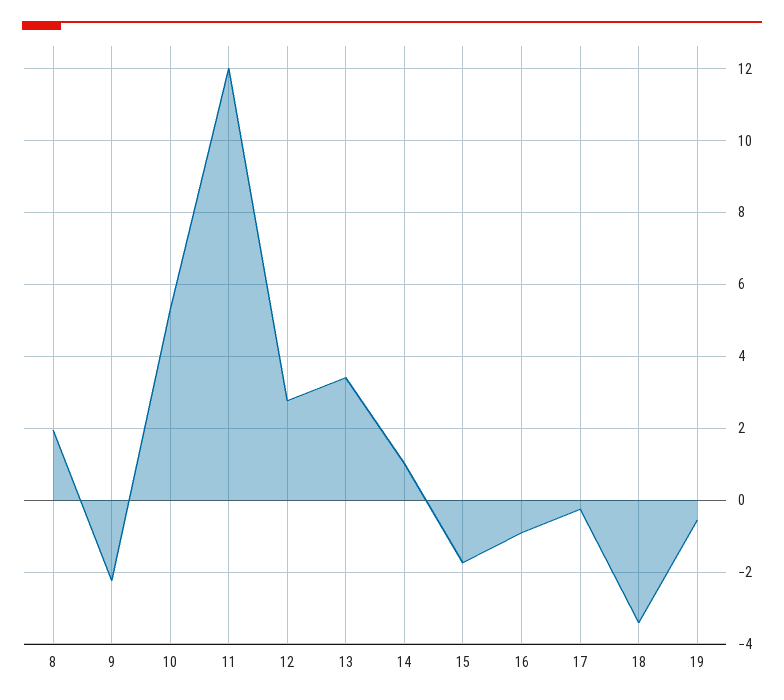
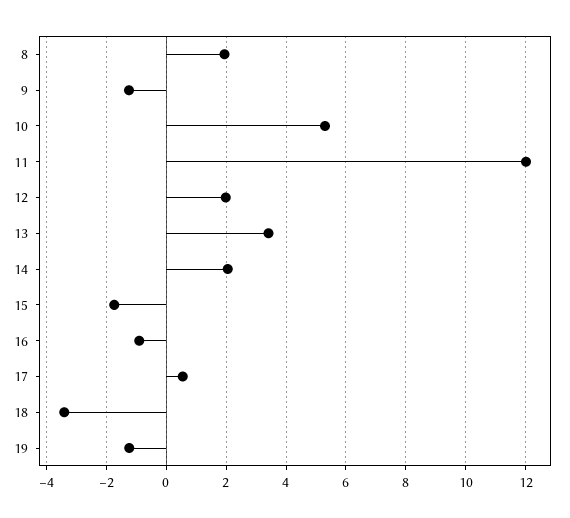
  {
    "8": 2,
-   "9": -2.2,
+   "9": -1.25,
    "10": 5.4,
    "11": 12,
-   "12": 2.8,
+   "12": 2,
    "13": 3.4,
-   "14": 1,
+   "14": 2,
    "15": -1.8,
    "16": -1,
-   "17": -0.2,
+   "17": 0.5,
    "18": -3.4,
-   "19": -0.6
+   "19": -1.25
  }

